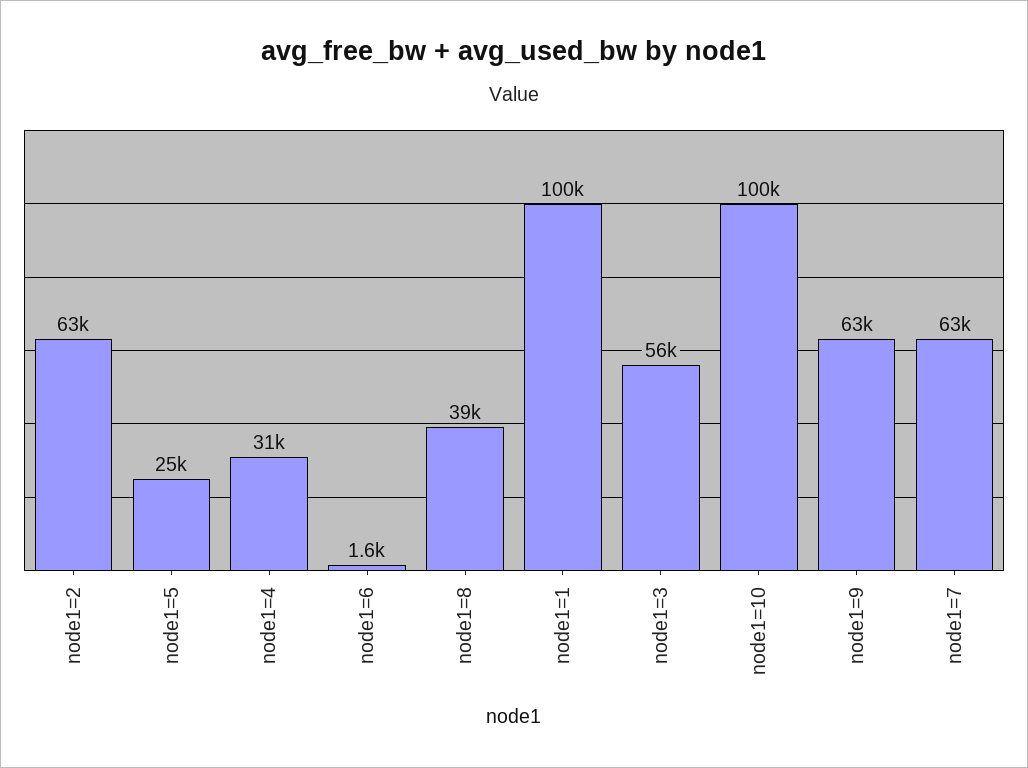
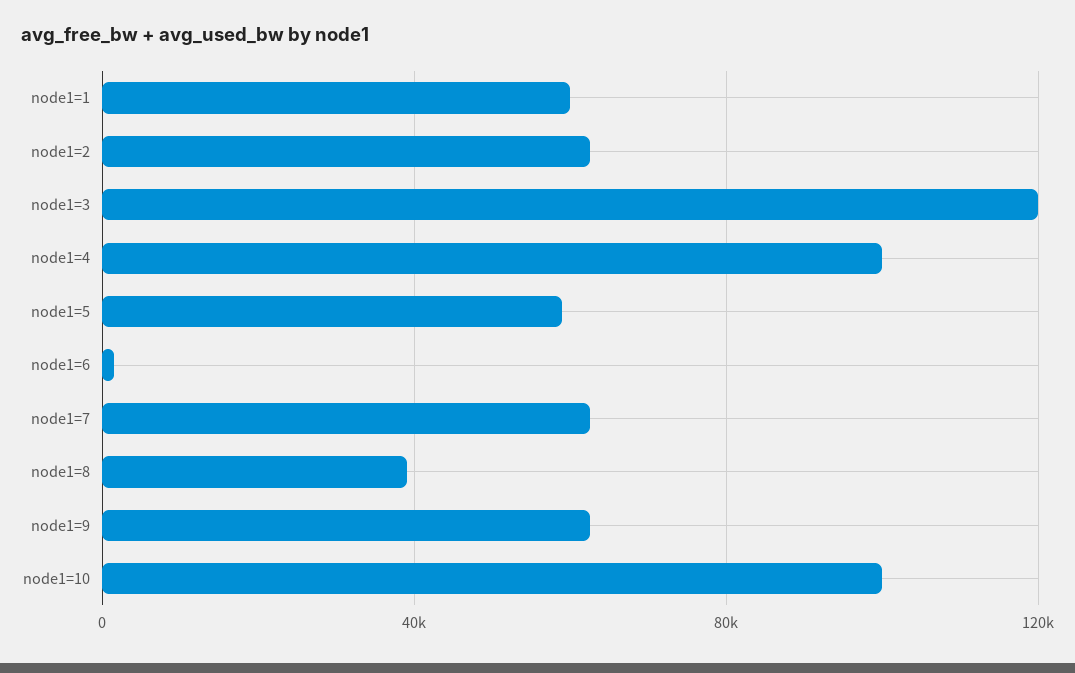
  {
    "node1=2": 63000,
-   "node1=5": 25000,
+   "node1=5": 60000,
-   "node1=4": 31000,
+   "node1=4": 100000,
    "node1=6": 1600,
    "node1=8": 39000,
-   "node1=1": 100000,
+   "node1=1": 60000,
-   "node1=3": 56000,
+   "node1=3": 120000,
    "node1=10": 100000,
    "node1=9": 63000,
    "node1=7": 63000
  }

